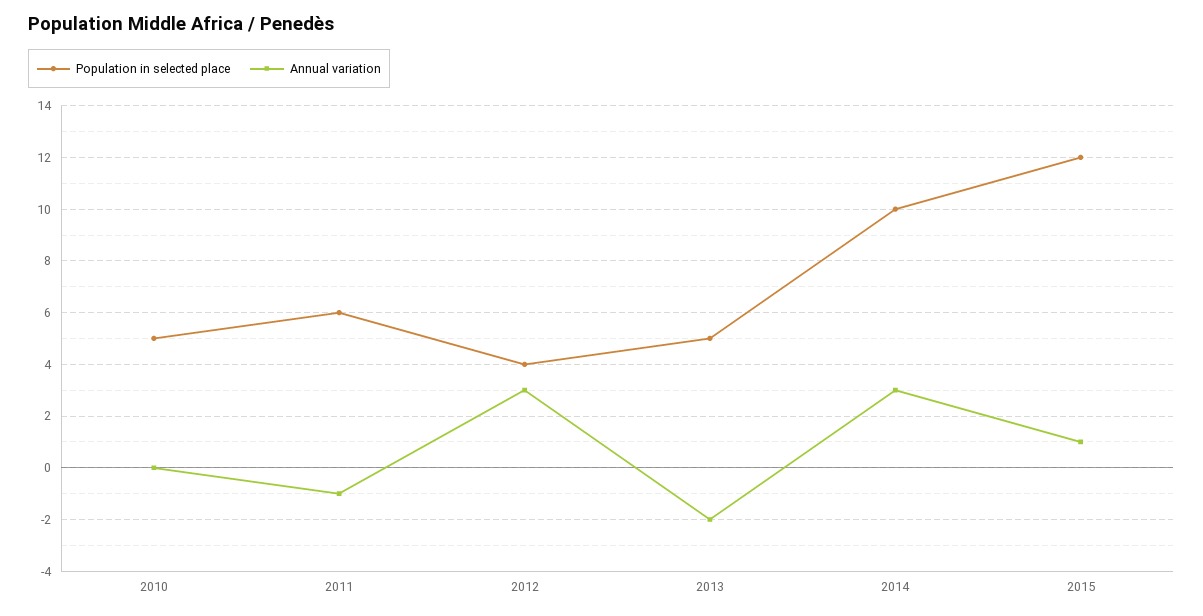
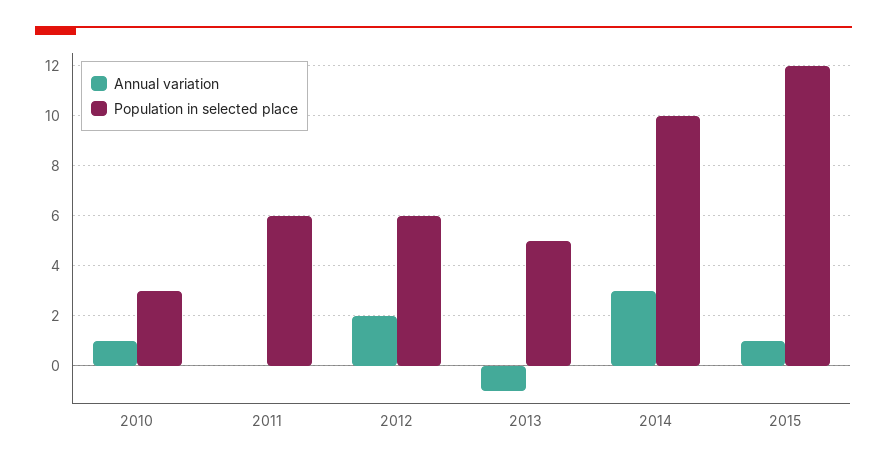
  {
    "Population in selected place": {
-     "2010": 5,
+     "2010": 3,
      "2011": 6,
-     "2012": 4,
+     "2012": 6,
      "2013": 5,
      "2014": 10,
      "2015": 12
    },
    "Annual variation": {
-     "2010": 0,
+     "2010": 1,
-     "2011": -1,
+     "2011": 0,
-     "2012": 3,
+     "2012": 2,
-     "2013": -2,
+     "2013": -1,
      "2014": 3,
      "2015": 1
    }
  }

